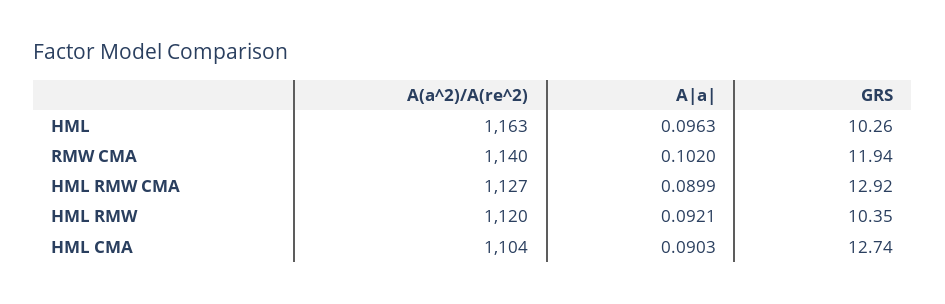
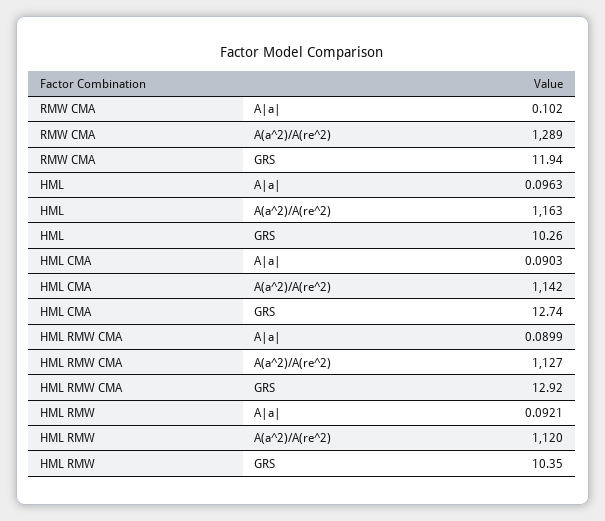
  {
    "A(a^2)/A(re^2)": {
      "HML": 1163,
-     "RMW CMA": 1140,
+     "RMW CMA": 1289,
      "HML RMW CMA": 1127,
      "HML RMW": 1120,
-     "HML CMA": 1104
+     "HML CMA": 1142
    },
    "A|a|": {
      "HML": 0.0963,
      "RMW CMA": 0.102,
      "HML RMW CMA": 0.0899,
      "HML RMW": 0.0921,
      "HML CMA": 0.0903
    },
    "GRS": {
      "HML": 10.26,
      "RMW CMA": 11.94,
      "HML RMW CMA": 12.92,
      "HML RMW": 10.35,
      "HML CMA": 12.74
    }
  }

